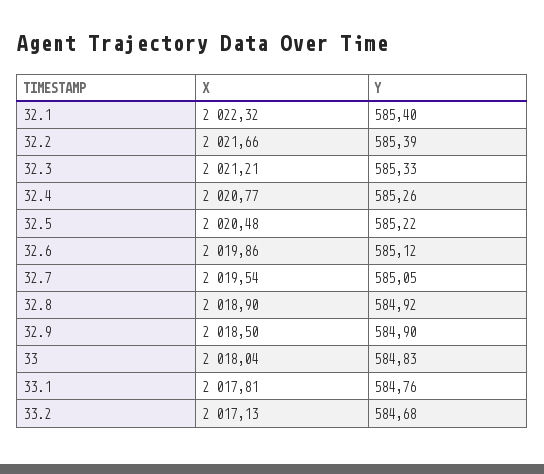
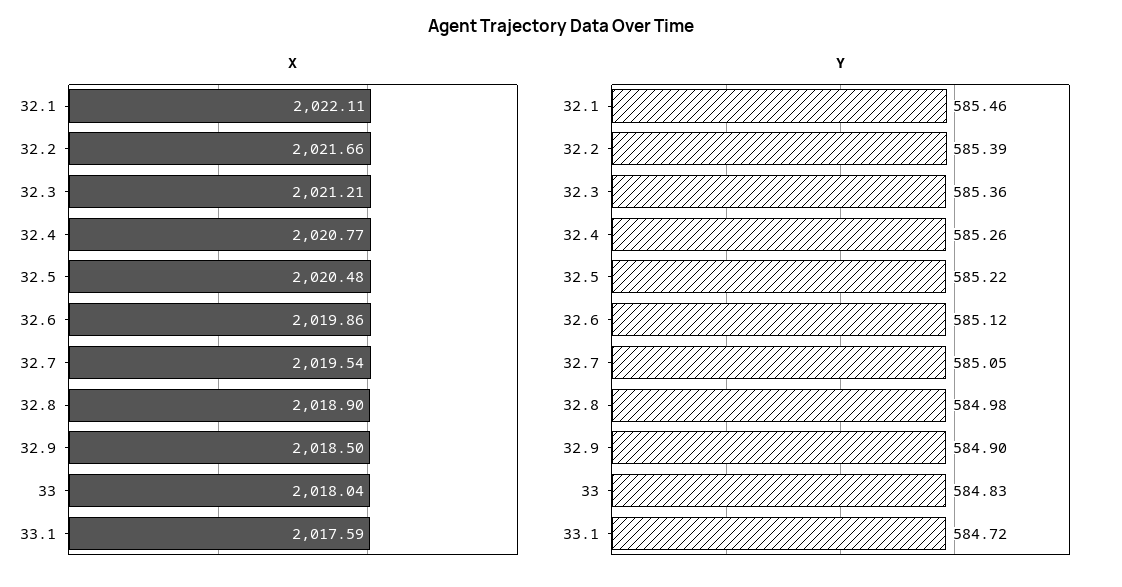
  {
    "X": {
-     "32.1": 2022.32,
+     "32.1": 2022.11,
      "32.2": 2021.66,
      "32.3": 2021.21,
      "32.4": 2020.77,
      "32.5": 2020.48,
      "32.6": 2019.86,
      "32.7": 2019.54,
      "32.8": 2018.9,
      "32.9": 2018.5,
      "33": 2018.04,
-     "33.1": 2017.81,
+     "33.1": 2017.59
-     "33.2": 2017.13
    },
    "Y": {
-     "32.1": 585.4,
+     "32.1": 585.46,
      "32.2": 585.39,
-     "32.3": 585.33,
+     "32.3": 585.36,
      "32.4": 585.26,
      "32.5": 585.22,
      "32.6": 585.12,
      "32.7": 585.05,
-     "32.8": 584.92,
+     "32.8": 584.98,
      "32.9": 584.9,
      "33": 584.83,
-     "33.1": 584.76,
+     "33.1": 584.72
-     "33.2": 584.68
    }
  }

